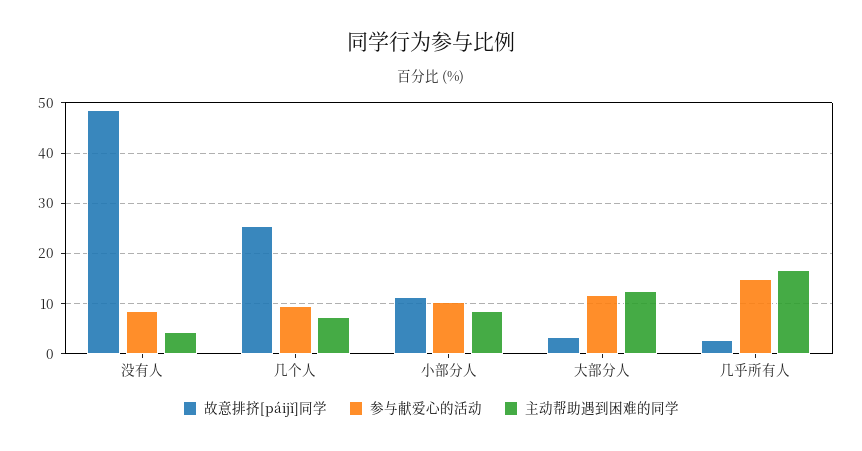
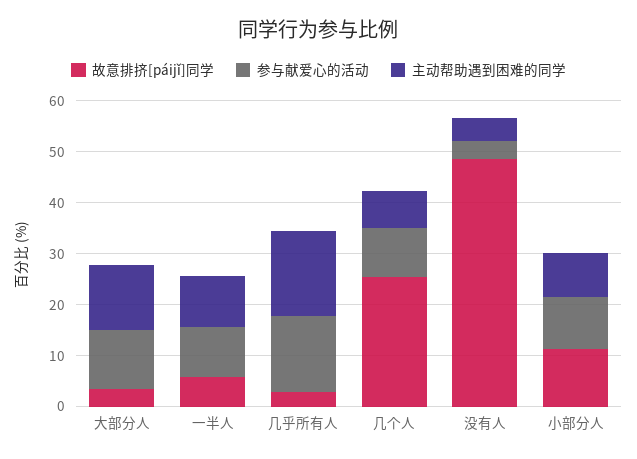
  {
    "故意排挤[páijǐ]同学": {
      "没有人": 48,
      "几个人": 26,
      "小部分人": 12,
      "大部分人": 4,
-     "几乎所有人": 2
+     "几乎所有人": 2,
+     "一半人": 6
    },
    "参与献爱心的活动": {
-     "没有人": 8,
+     "没有人": 4,
      "几个人": 10,
      "小部分人": 10,
      "大部分人": 12,
-     "几乎所有人": 14
+     "几乎所有人": 14,
+     "一半人": 10
    },
    "主动帮助遇到困难的同学": {
      "没有人": 4,
      "几个人": 8,
      "小部分人": 8,
      "大部分人": 12,
-     "几乎所有人": 16
+     "几乎所有人": 16,
+     "一半人": 10
    }
  }

